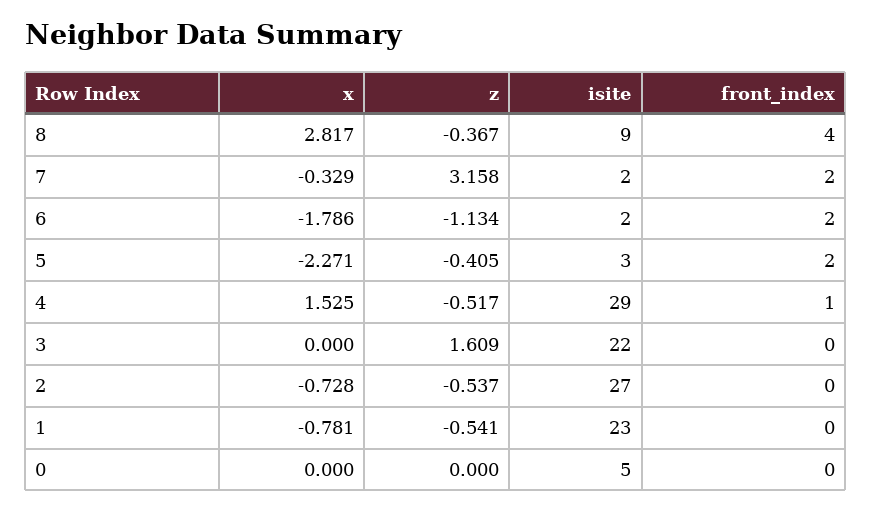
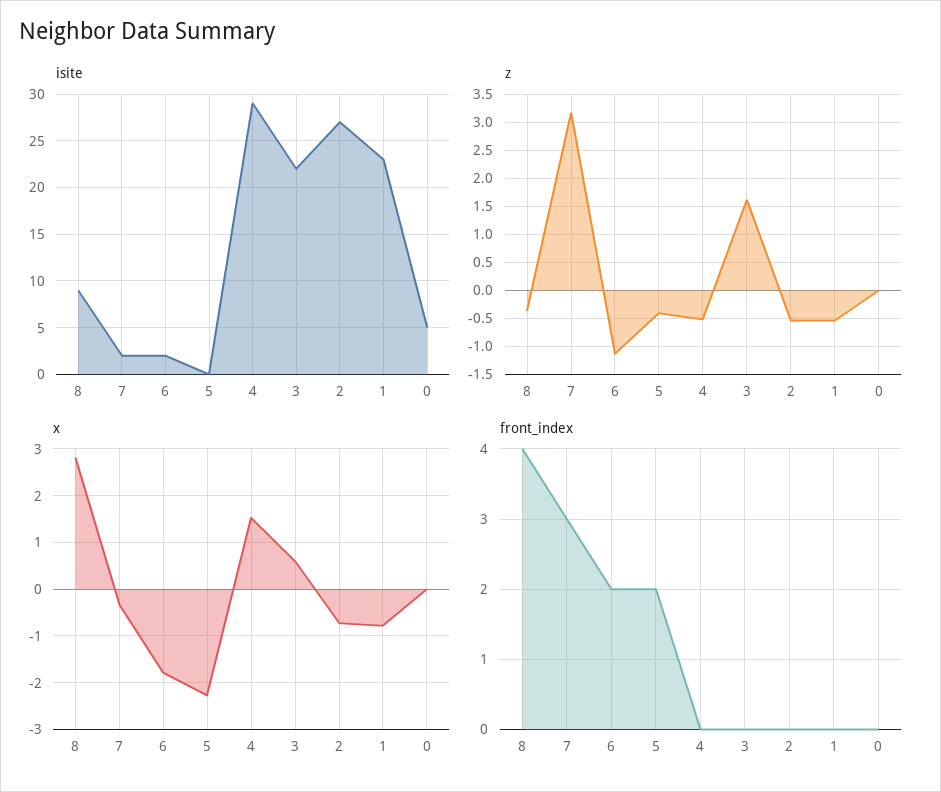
  {
    "x": {
      "8": 2.817,
      "7": -0.329,
      "6": -1.786,
      "5": -2.271,
      "4": 1.525,
-     "3": 0,
+     "3": 0.6,
      "2": -0.728,
      "1": -0.781,
      "0": 0
    },
    "z": {
      "8": -0.367,
      "7": 3.158,
      "6": -1.134,
      "5": -0.405,
      "4": -0.517,
      "3": 1.609,
      "2": -0.537,
      "1": -0.541,
      "0": 0
    },
    "isite": {
      "8": 9,
      "7": 2,
      "6": 2,
-     "5": 3,
+     "5": 0,
      "4": 29,
      "3": 22,
      "2": 27,
      "1": 23,
      "0": 5
    },
    "front_index": {
      "8": 4,
-     "7": 2,
+     "7": 3,
      "6": 2,
      "5": 2,
-     "4": 1,
+     "4": 0,
      "3": 0,
      "2": 0,
      "1": 0,
      "0": 0
    }
  }

